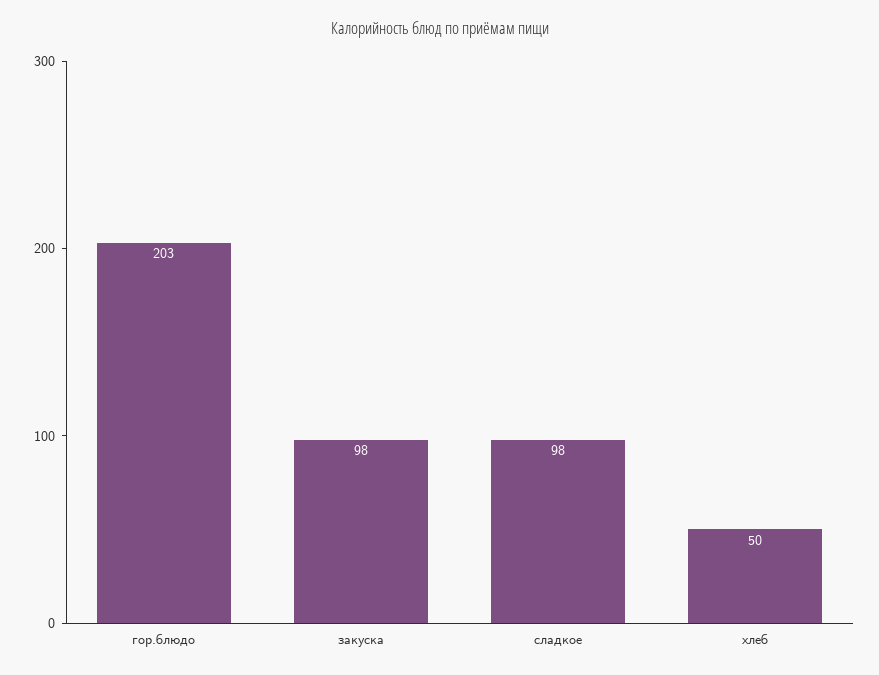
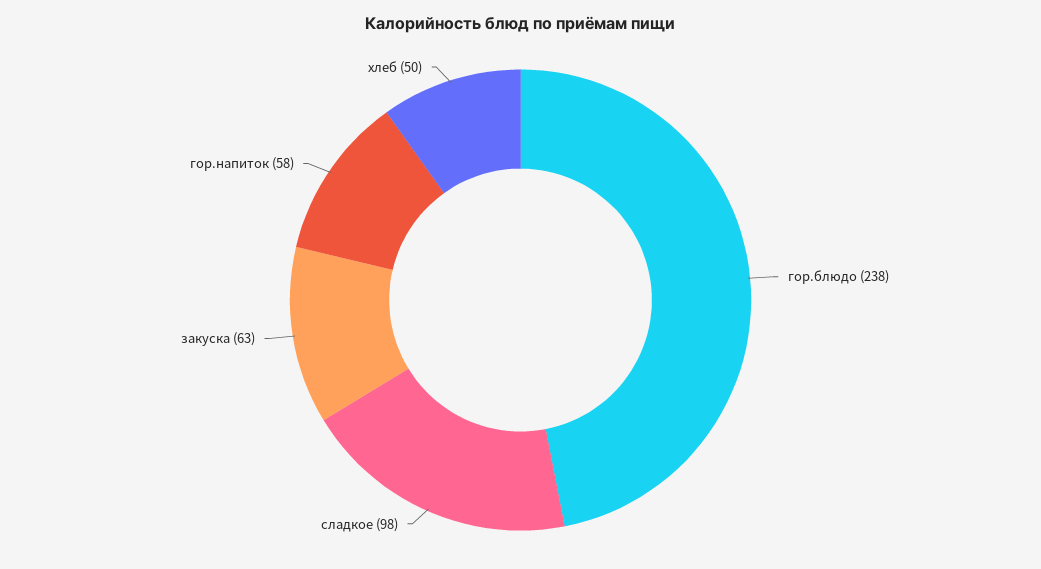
  {
-   "гор.блюдо": 203,
+   "гор.блюдо": 238,
-   "закуска": 98,
+   "закуска": 63,
    "сладкое": 98,
-   "хлеб": 50
+   "хлеб": 50,
+   "гор.напиток": 58
  }

